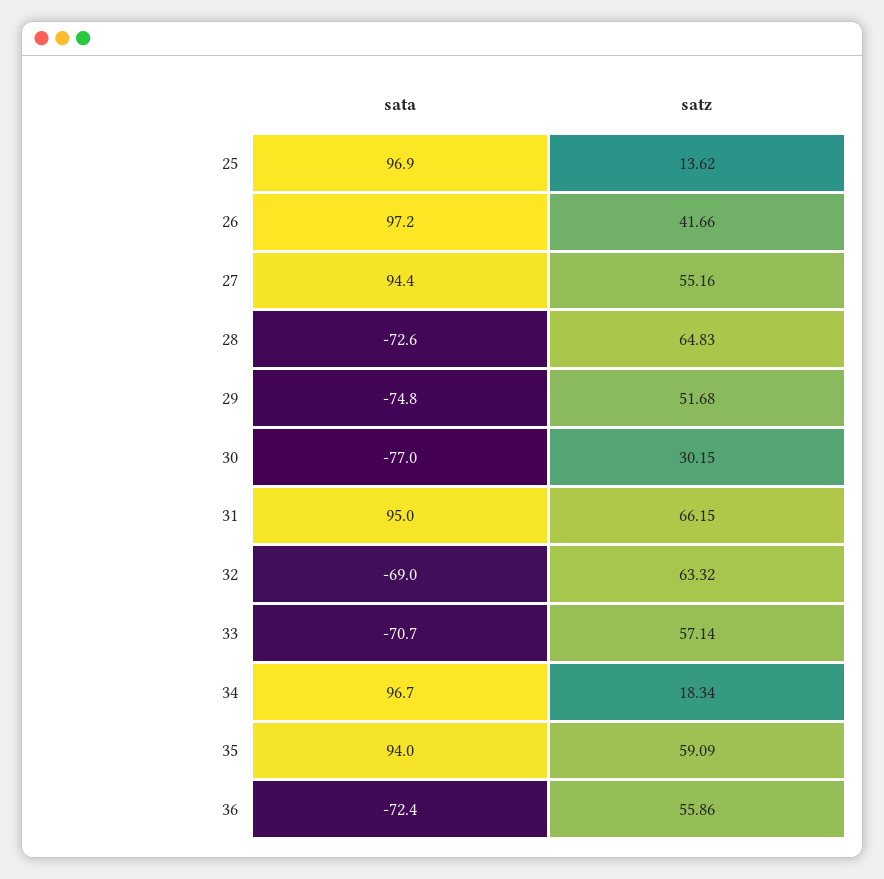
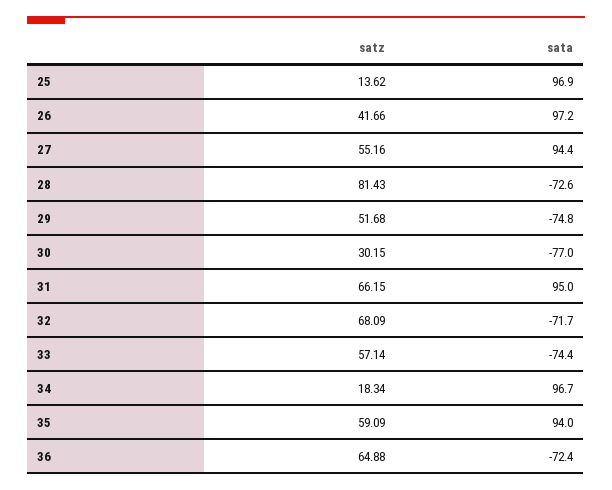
  {
    "sata": {
      "25": 96.9,
      "26": 97.2,
      "27": 94.4,
      "28": -72.6,
      "29": -74.8,
      "30": -77,
      "31": 95,
-     "32": -69,
+     "32": -71.7,
-     "33": -70.7,
+     "33": -74.4,
      "34": 96.7,
      "35": 94,
      "36": -72.4
    },
    "satz": {
      "25": 13.62,
      "26": 41.66,
      "27": 55.16,
-     "28": 64.83,
+     "28": 81.43,
      "29": 51.68,
      "30": 30.15,
      "31": 66.15,
-     "32": 63.32,
+     "32": 68.09,
      "33": 57.14,
      "34": 18.34,
      "35": 59.09,
-     "36": 55.86
+     "36": 64.88
    }
  }

